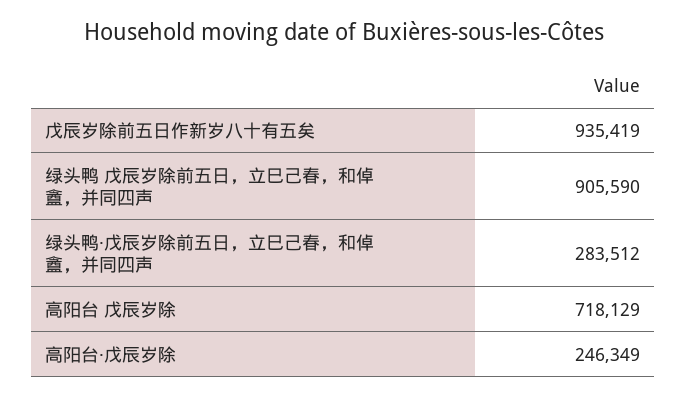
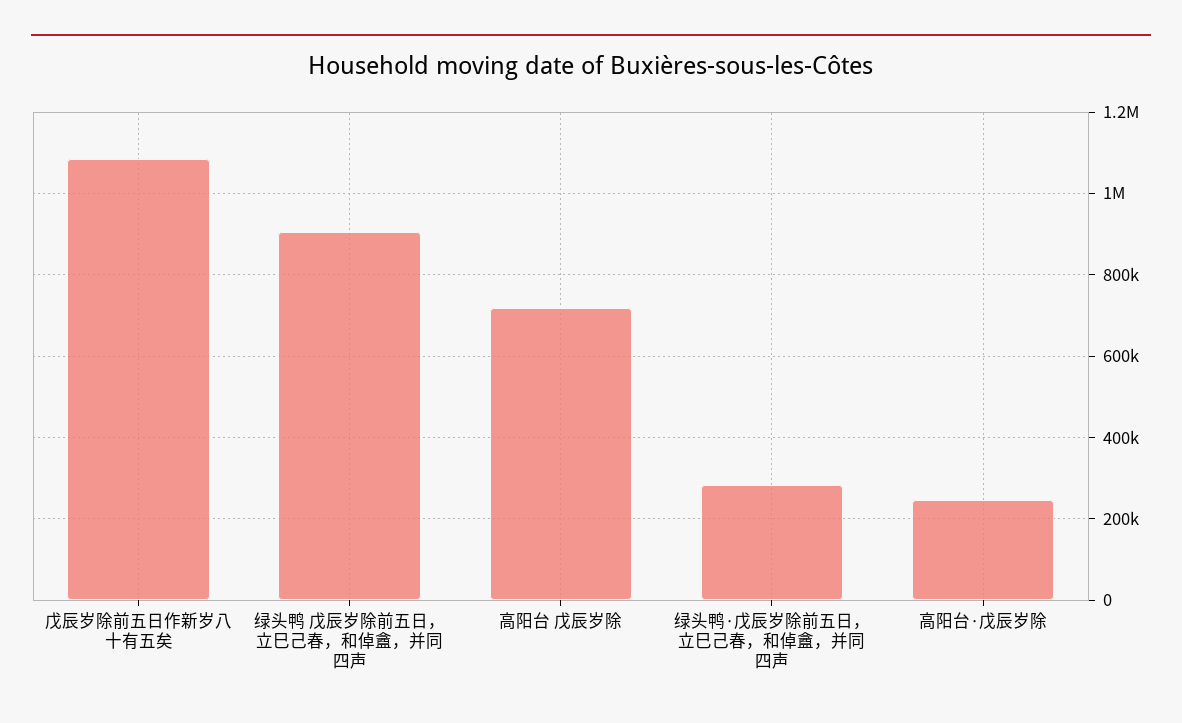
  {
-   "戊辰岁除前五日作新岁八十有五矣": 935419,
+   "戊辰岁除前五日作新岁八十有五矣": 1080000,
    "绿头鸭 戊辰岁除前五日，立巳己春，和倬盦，并同四声": 905590,
    "绿头鸭·戊辰岁除前五日，立巳己春，和倬盦，并同四声": 283512,
    "高阳台 戊辰岁除": 718129,
    "高阳台·戊辰岁除": 246349
  }

